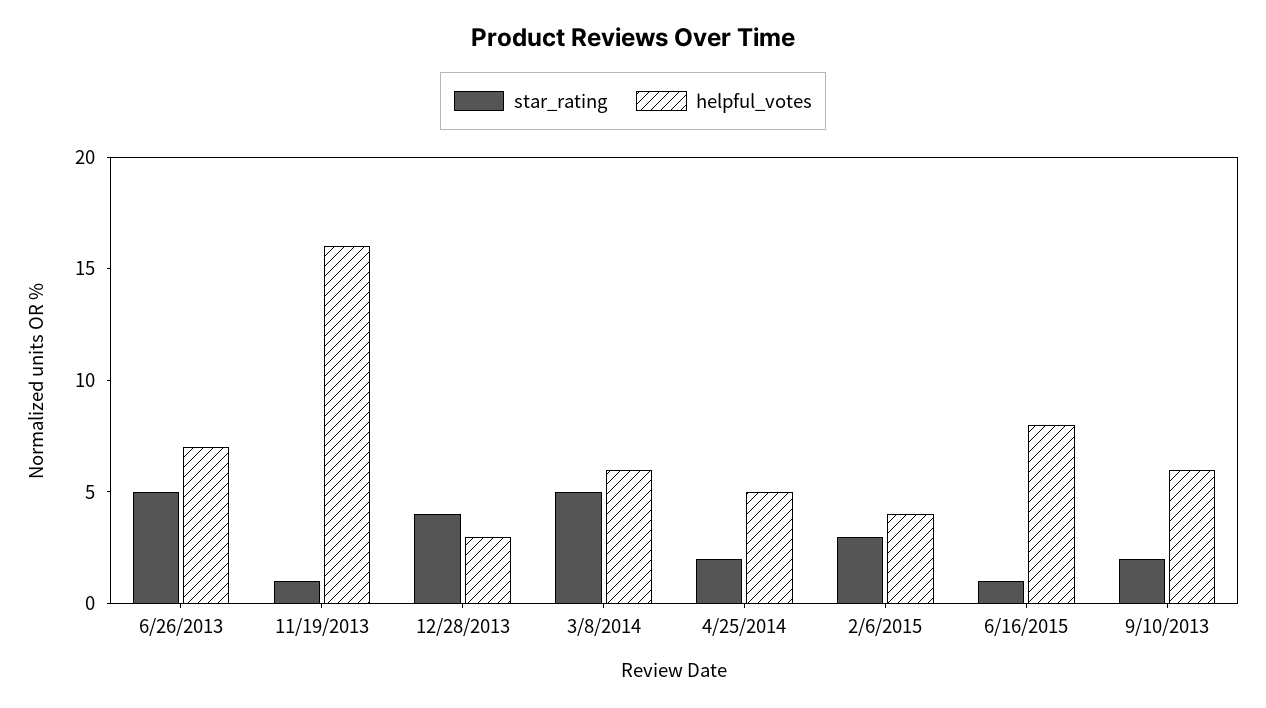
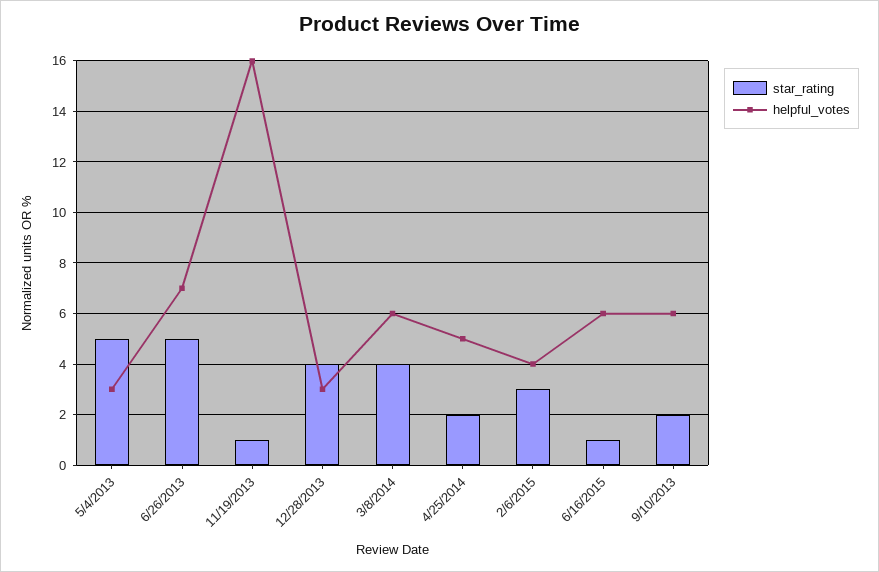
  {
    "star_rating": {
      "6/26/2013": 5,
      "11/19/2013": 1,
      "12/28/2013": 4,
-     "3/8/2014": 5,
+     "3/8/2014": 4,
      "4/25/2014": 2,
      "2/6/2015": 3,
      "6/16/2015": 1,
-     "9/10/2013": 2
+     "9/10/2013": 2,
+     "5/4/2013": 5
    },
    "helpful_votes": {
      "6/26/2013": 7,
      "11/19/2013": 16,
      "12/28/2013": 3,
      "3/8/2014": 6,
      "4/25/2014": 5,
      "2/6/2015": 4,
-     "6/16/2015": 8,
+     "6/16/2015": 6,
-     "9/10/2013": 6
+     "9/10/2013": 6,
+     "5/4/2013": 3
    }
  }

